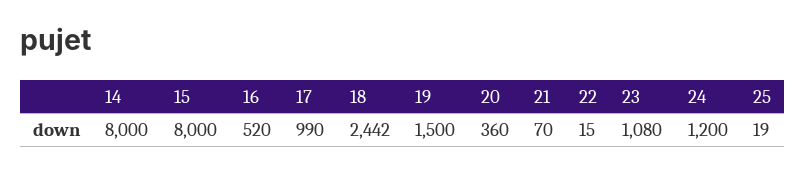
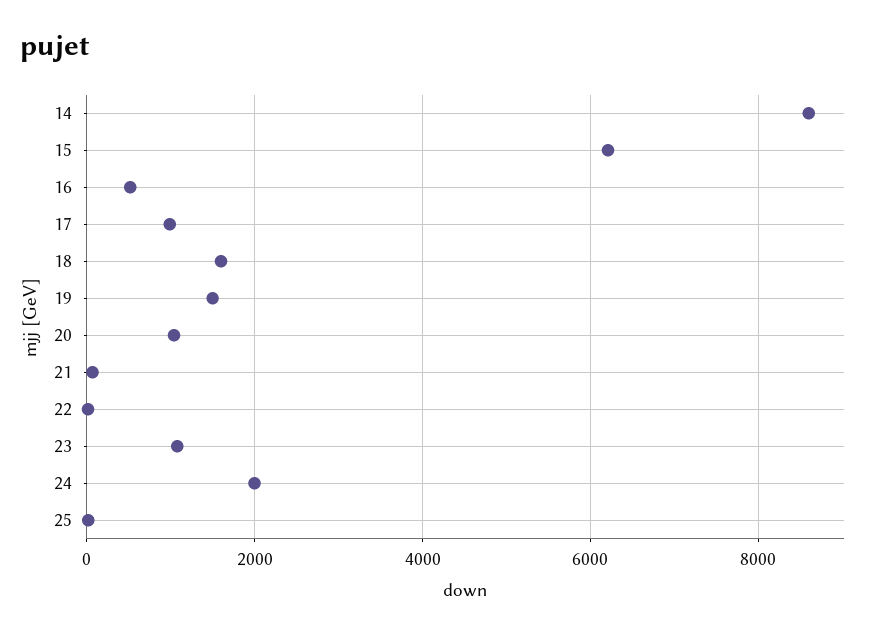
  {
-   "14": 8000,
+   "14": 8600,
-   "15": 8000,
+   "15": 6200,
    "16": 520,
    "17": 990,
-   "18": 2442,
+   "18": 1600,
    "19": 1500,
-   "20": 360,
+   "20": 1000,
    "21": 70,
    "22": 15,
    "23": 1080,
-   "24": 1200,
+   "24": 2000,
    "25": 19
  }

